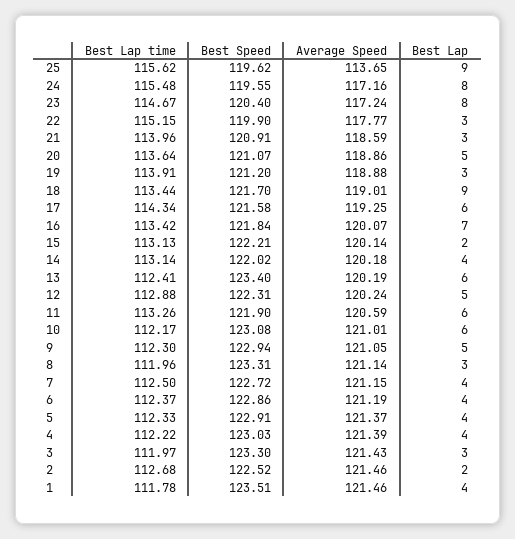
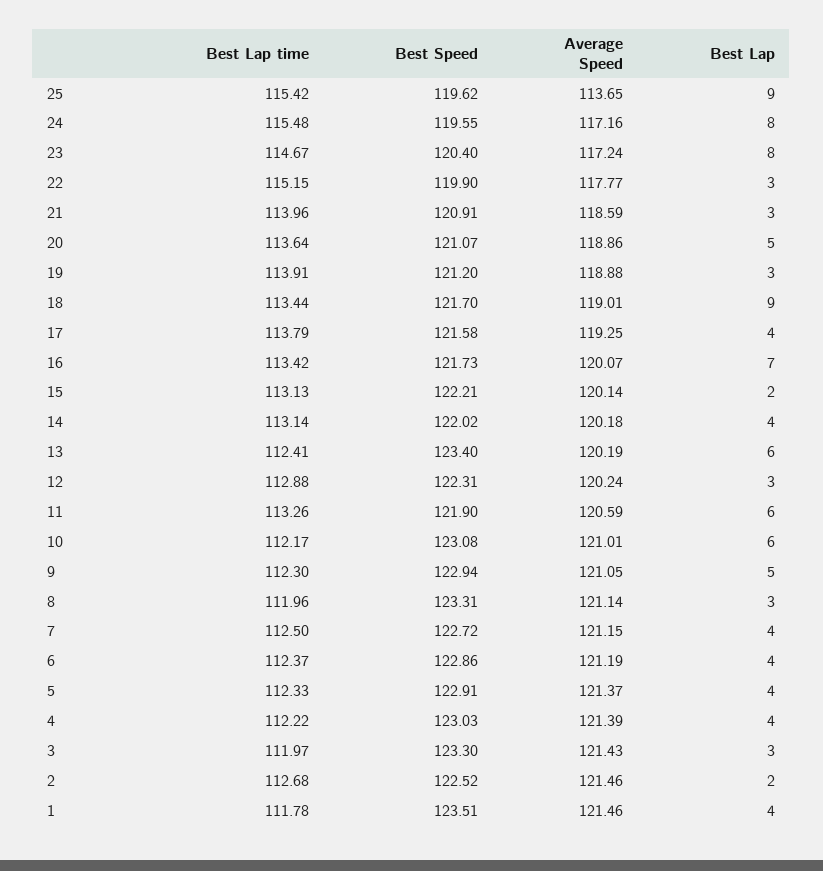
  {
    "Best Lap time": {
-     "25": 115.62,
+     "25": 115.42,
      "24": 115.48,
      "23": 114.67,
      "22": 115.15,
      "21": 113.96,
      "20": 113.64,
      "19": 113.91,
      "18": 113.44,
-     "17": 114.34,
+     "17": 113.79,
      "16": 113.42,
      "15": 113.13,
      "14": 113.14,
      "13": 112.41,
      "12": 112.88,
      "11": 113.26,
      "10": 112.17,
      "9": 112.3,
      "8": 111.96,
      "7": 112.5,
      "6": 112.37,
      "5": 112.33,
      "4": 112.22,
      "3": 111.97,
      "2": 112.68,
      "1": 111.78
    },
    "Best Speed": {
      "25": 119.62,
      "24": 119.55,
      "23": 120.4,
      "22": 119.9,
      "21": 120.91,
      "20": 121.07,
      "19": 121.2,
      "18": 121.7,
      "17": 121.58,
-     "16": 121.84,
+     "16": 121.73,
      "15": 122.21,
      "14": 122.02,
      "13": 123.4,
      "12": 122.31,
      "11": 121.9,
      "10": 123.08,
      "9": 122.94,
      "8": 123.31,
      "7": 122.72,
      "6": 122.86,
      "5": 122.91,
      "4": 123.03,
      "3": 123.3,
      "2": 122.52,
      "1": 123.51
    },
    "Average Speed": {
      "25": 113.65,
      "24": 117.16,
      "23": 117.24,
      "22": 117.77,
      "21": 118.59,
      "20": 118.86,
      "19": 118.88,
      "18": 119.01,
      "17": 119.25,
      "16": 120.07,
      "15": 120.14,
      "14": 120.18,
      "13": 120.19,
      "12": 120.24,
      "11": 120.59,
      "10": 121.01,
      "9": 121.05,
      "8": 121.14,
      "7": 121.15,
      "6": 121.19,
      "5": 121.37,
      "4": 121.39,
      "3": 121.43,
      "2": 121.46,
      "1": 121.46
    },
    "Best Lap": {
      "25": 9,
      "24": 8,
      "23": 8,
      "22": 3,
      "21": 3,
      "20": 5,
      "19": 3,
      "18": 9,
-     "17": 6,
+     "17": 4,
      "16": 7,
      "15": 2,
      "14": 4,
      "13": 6,
-     "12": 5,
+     "12": 3,
      "11": 6,
      "10": 6,
      "9": 5,
      "8": 3,
      "7": 4,
      "6": 4,
      "5": 4,
      "4": 4,
      "3": 3,
      "2": 2,
      "1": 4
    }
  }

